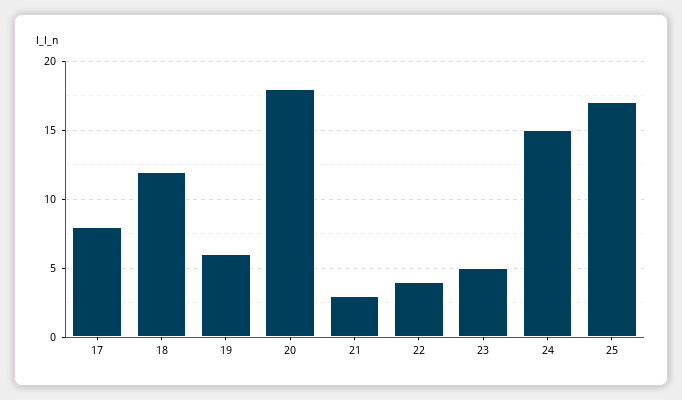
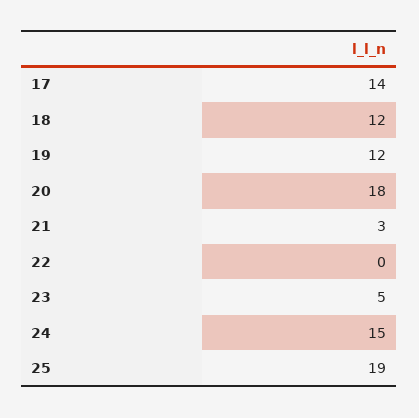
  {
-   "17": 8,
+   "17": 14,
    "18": 12,
-   "19": 6,
+   "19": 12,
    "20": 18,
    "21": 3,
-   "22": 4,
+   "22": 0,
    "23": 5,
    "24": 15,
-   "25": 17
+   "25": 19
  }

